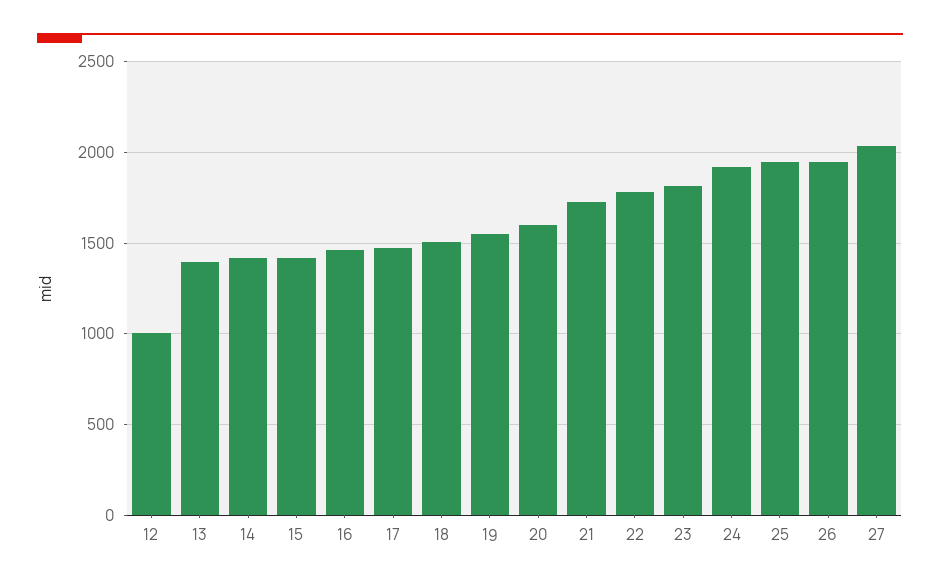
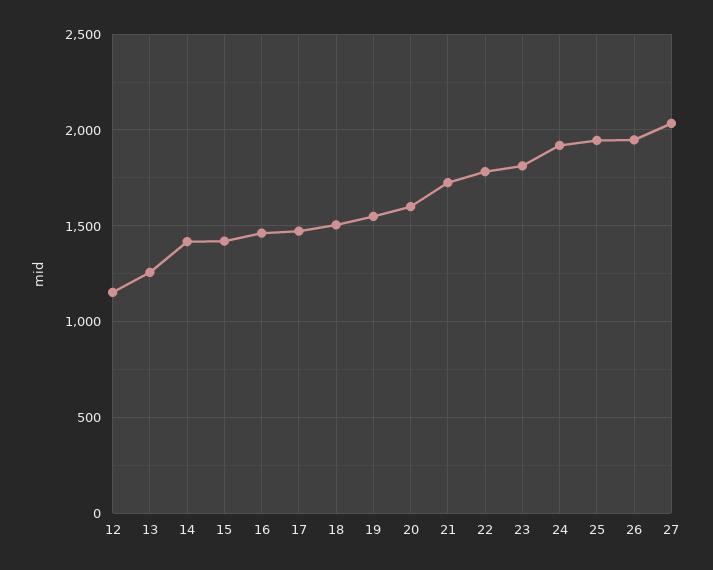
  {
-   "12": 1000,
+   "12": 1150,
-   "13": 1400,
+   "13": 1250,
    "14": 1400,
    "15": 1400,
    "16": 1450,
    "17": 1450,
    "18": 1500,
    "19": 1550,
    "20": 1600,
    "21": 1750,
    "22": 1800,
    "23": 1800,
    "24": 1900,
    "25": 1950,
    "26": 1950,
    "27": 2050
  }

